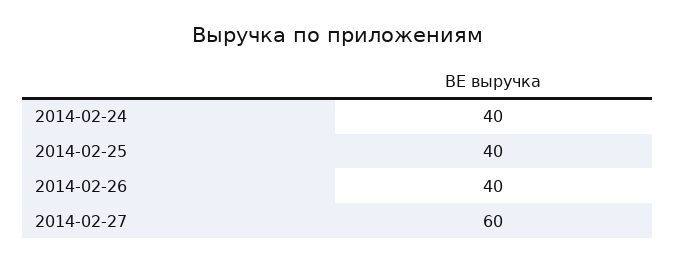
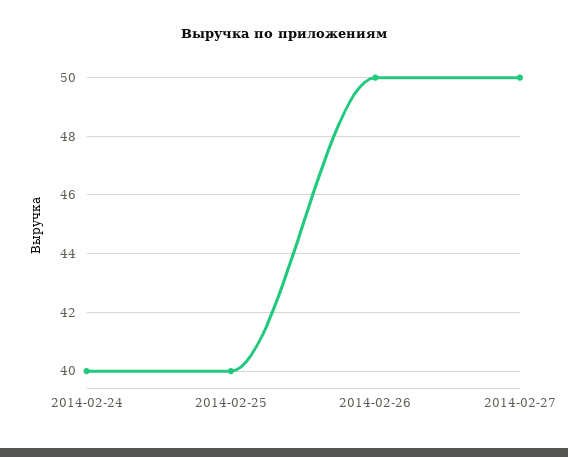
  {
    "2014-02-24": 40,
    "2014-02-25": 40,
-   "2014-02-26": 40,
+   "2014-02-26": 50,
-   "2014-02-27": 60
+   "2014-02-27": 50
  }

